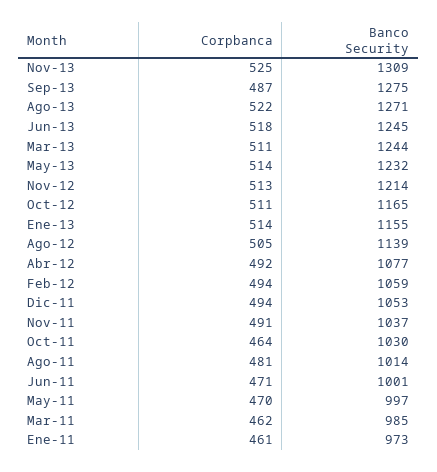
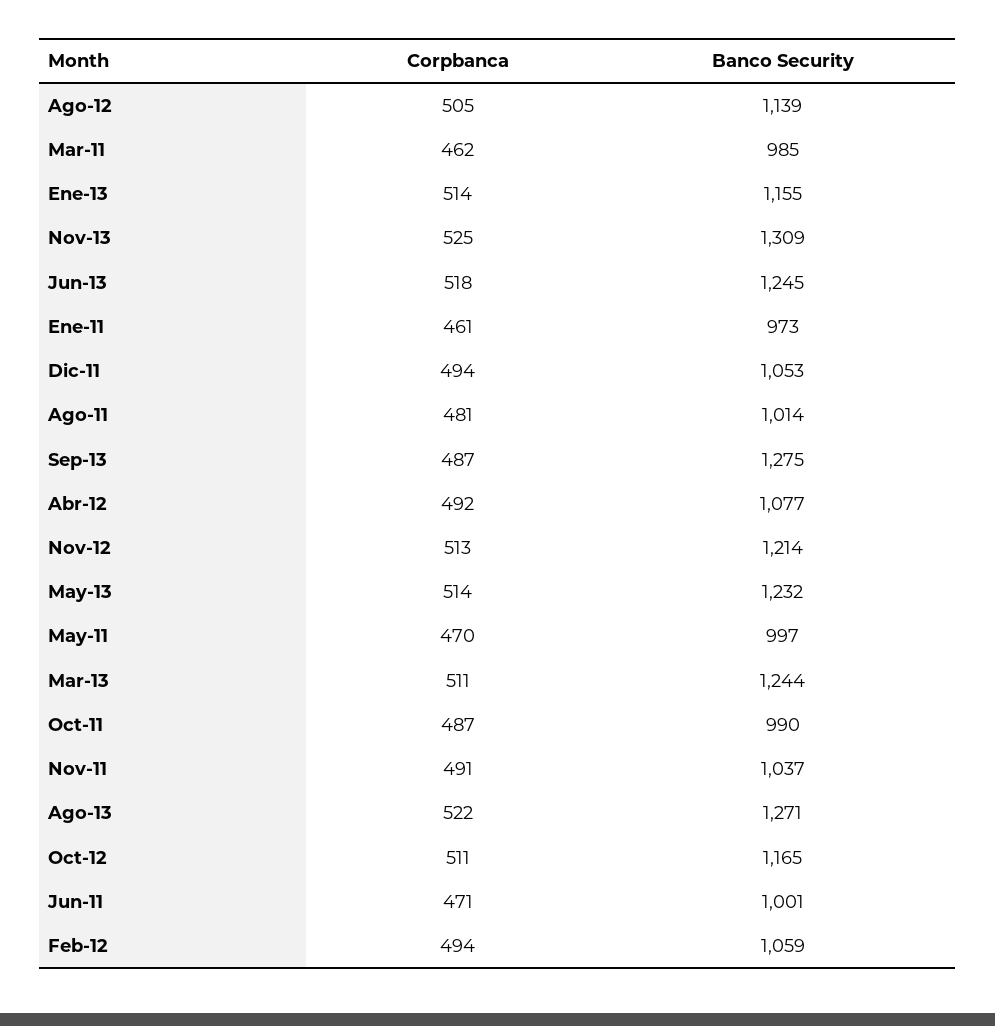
  {
    "Corpbanca": {
      "Nov-13": 525,
      "Sep-13": 487,
      "Ago-13": 522,
      "Jun-13": 518,
      "Mar-13": 511,
      "May-13": 514,
      "Nov-12": 513,
      "Oct-12": 511,
      "Ene-13": 514,
      "Ago-12": 505,
      "Abr-12": 492,
      "Feb-12": 494,
      "Dic-11": 494,
      "Nov-11": 491,
-     "Oct-11": 464,
+     "Oct-11": 487,
      "Ago-11": 481,
      "Jun-11": 471,
      "May-11": 470,
      "Mar-11": 462,
      "Ene-11": 461
    },
    "Banco Security": {
      "Nov-13": 1309,
      "Sep-13": 1275,
      "Ago-13": 1271,
      "Jun-13": 1245,
      "Mar-13": 1244,
      "May-13": 1232,
      "Nov-12": 1214,
      "Oct-12": 1165,
      "Ene-13": 1155,
      "Ago-12": 1139,
      "Abr-12": 1077,
      "Feb-12": 1059,
      "Dic-11": 1053,
      "Nov-11": 1037,
-     "Oct-11": 1030,
+     "Oct-11": 990,
      "Ago-11": 1014,
      "Jun-11": 1001,
      "May-11": 997,
      "Mar-11": 985,
      "Ene-11": 973
    }
  }

